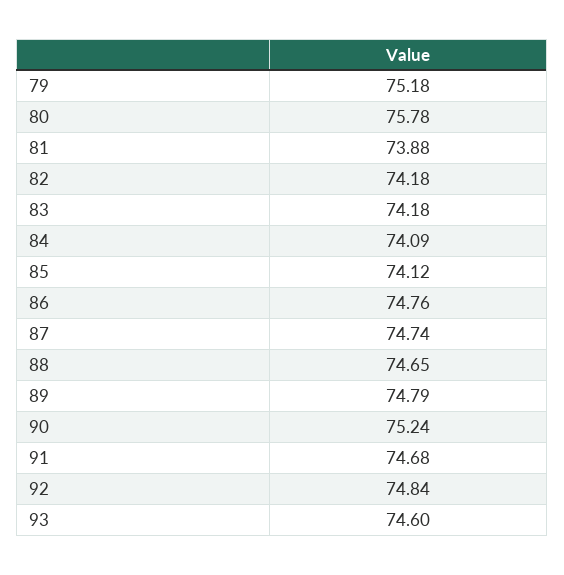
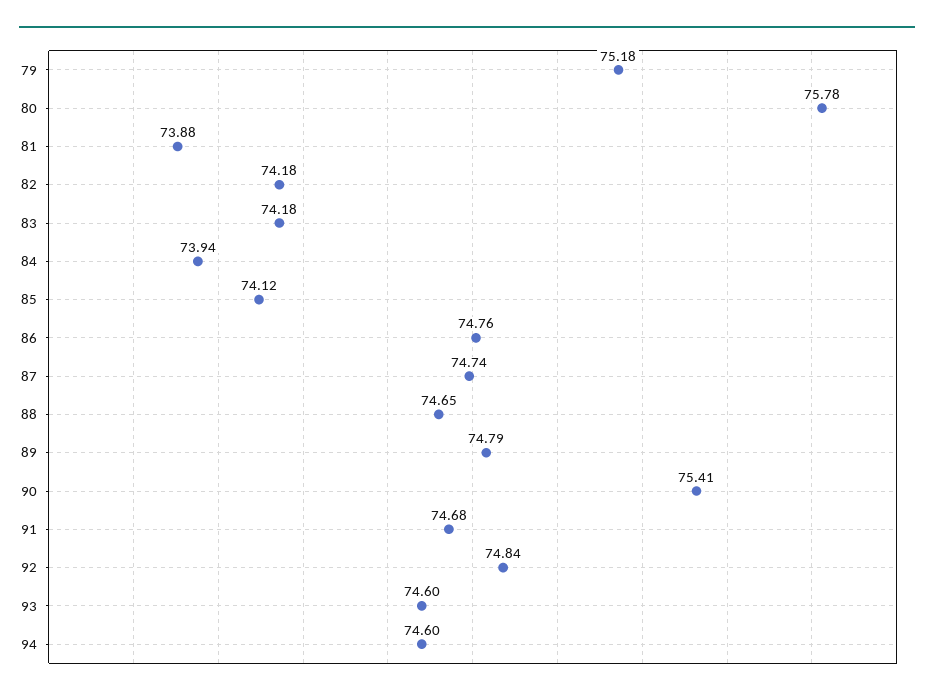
  {
    "79": 75.18,
    "80": 75.78,
    "81": 73.88,
    "82": 74.18,
    "83": 74.18,
-   "84": 74.09,
+   "84": 73.94,
    "85": 74.12,
    "86": 74.76,
    "87": 74.74,
    "88": 74.65,
    "89": 74.79,
-   "90": 75.24,
+   "90": 75.41,
    "91": 74.68,
    "92": 74.84,
-   "93": 74.6
+   "93": 74.6,
+   "94": 74.6
  }

